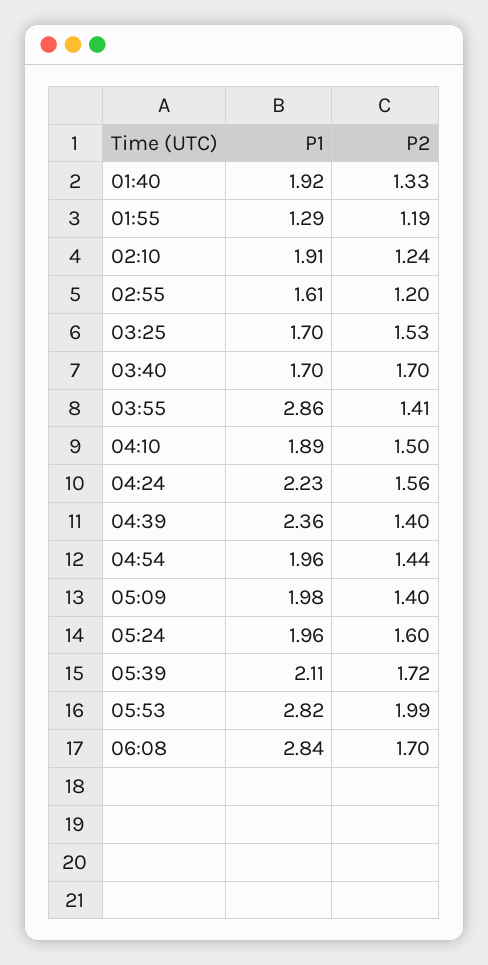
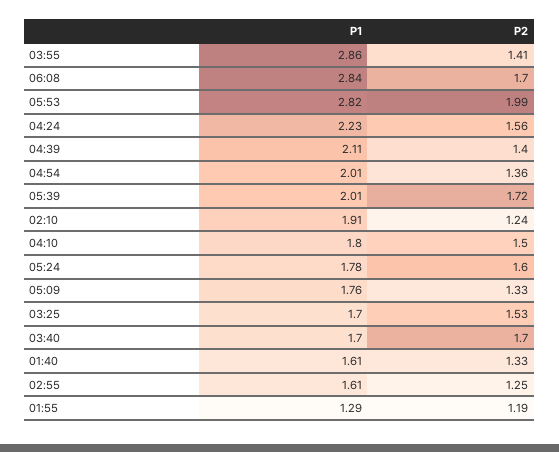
  {
    "P1": {
-     "01:40": 1.92,
+     "01:40": 1.61,
      "01:55": 1.29,
      "02:10": 1.91,
      "02:55": 1.61,
      "03:25": 1.7,
      "03:40": 1.7,
      "03:55": 2.86,
-     "04:10": 1.89,
+     "04:10": 1.8,
      "04:24": 2.23,
-     "04:39": 2.36,
+     "04:39": 2.11,
-     "04:54": 1.96,
+     "04:54": 2.01,
-     "05:09": 1.98,
+     "05:09": 1.76,
-     "05:24": 1.96,
+     "05:24": 1.78,
-     "05:39": 2.11,
+     "05:39": 2.01,
      "05:53": 2.82,
      "06:08": 2.84
    },
    "P2": {
      "01:40": 1.33,
      "01:55": 1.19,
      "02:10": 1.24,
-     "02:55": 1.2,
+     "02:55": 1.25,
      "03:25": 1.53,
      "03:40": 1.7,
      "03:55": 1.41,
      "04:10": 1.5,
      "04:24": 1.56,
      "04:39": 1.4,
-     "04:54": 1.44,
+     "04:54": 1.36,
-     "05:09": 1.4,
+     "05:09": 1.33,
      "05:24": 1.6,
      "05:39": 1.72,
      "05:53": 1.99,
      "06:08": 1.7
    }
  }

